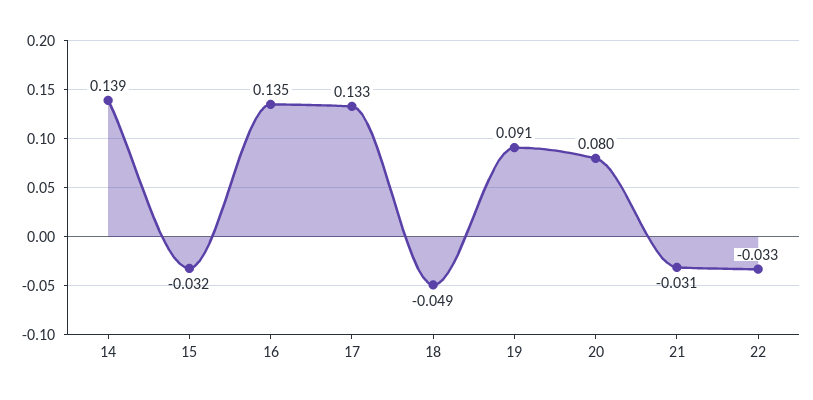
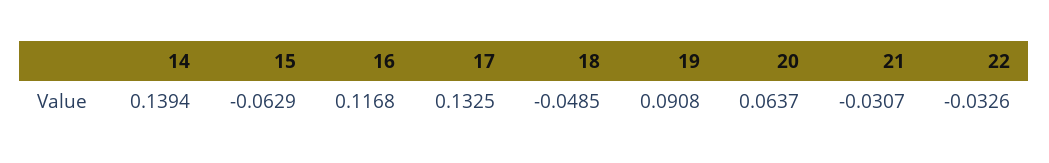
  {
    "14": 0.1394,
-   "15": -0.032,
+   "15": -0.0629,
-   "16": 0.135,
+   "16": 0.1168,
    "17": 0.1325,
    "18": -0.0485,
    "19": 0.0908,
-   "20": 0.08,
+   "20": 0.0637,
    "21": -0.0307,
    "22": -0.0326
  }

